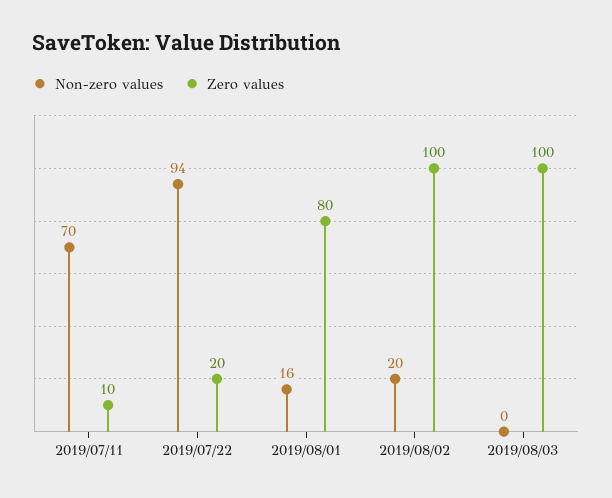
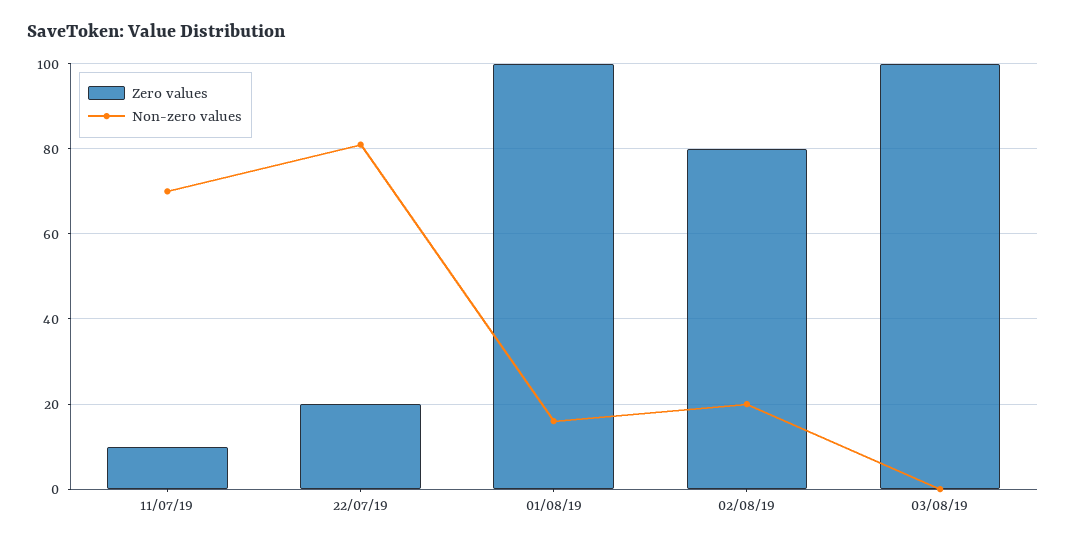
  {
    "Non-zero values": {
      "2019/07/11": 70,
-     "2019/07/22": 94,
+     "2019/07/22": 80,
      "2019/08/01": 16,
      "2019/08/02": 20,
      "2019/08/03": 0
    },
    "Zero values": {
      "2019/07/11": 10,
      "2019/07/22": 20,
-     "2019/08/01": 80,
+     "2019/08/01": 100,
-     "2019/08/02": 100,
+     "2019/08/02": 80,
      "2019/08/03": 100
    }
  }

